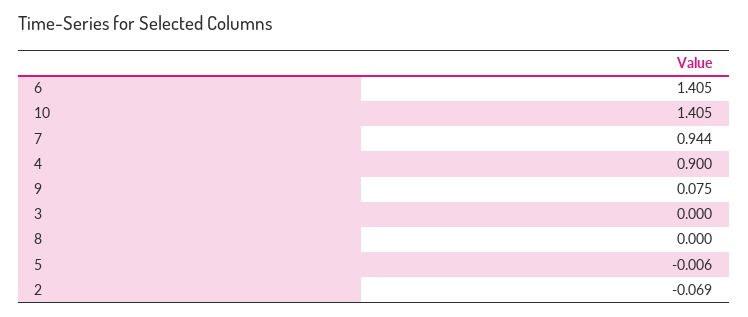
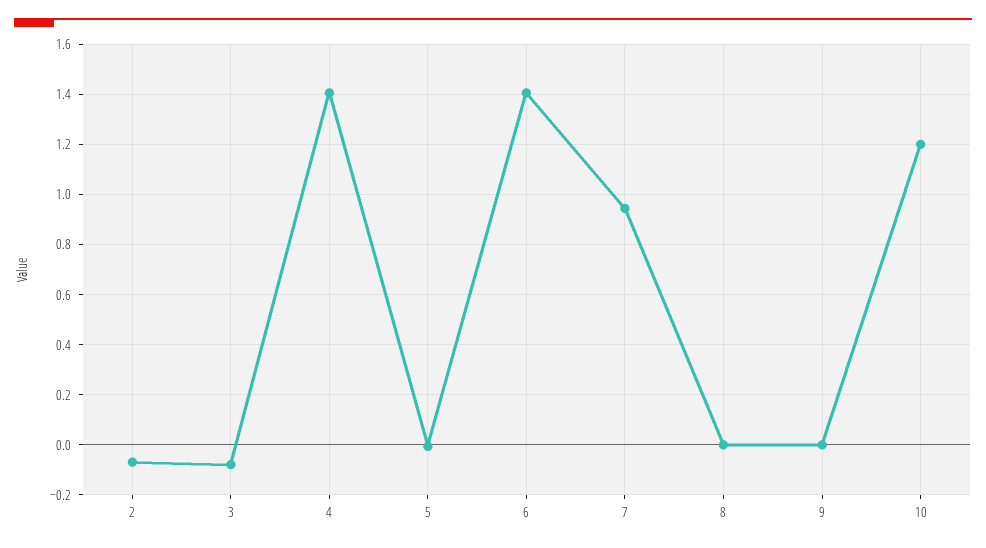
  {
    "6": 1.405,
-   "10": 1.405,
+   "10": 1.2,
    "7": 0.944,
-   "4": 0.9,
+   "4": 1.4,
-   "9": 0.075,
+   "9": 0,
-   "3": 0,
+   "3": -0.075,
    "8": 0,
    "5": -0.006,
    "2": -0.069
  }

